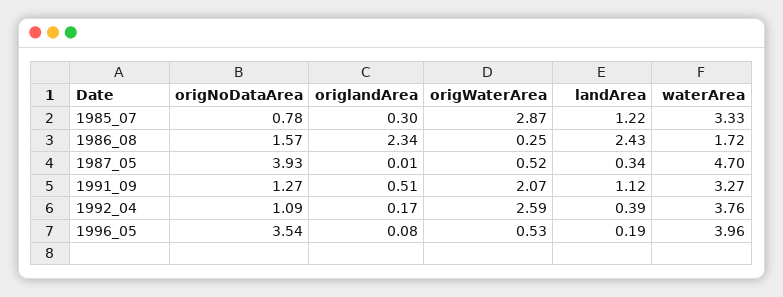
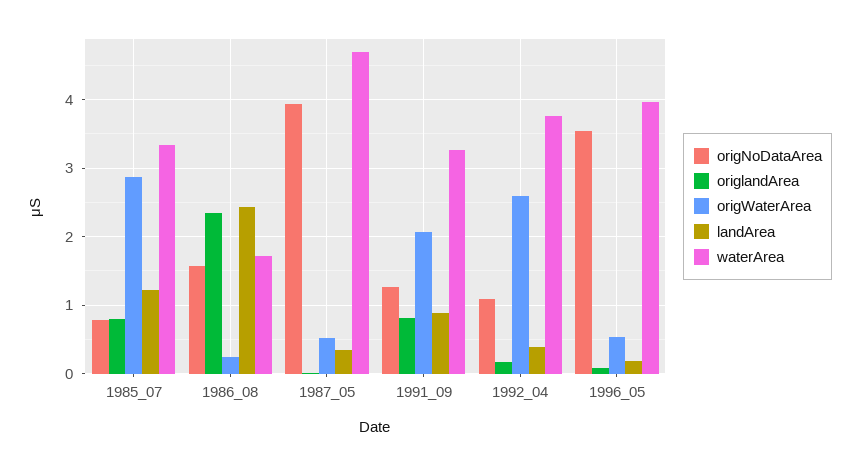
  {
    "origNoDataArea": {
      "1985_07": 0.78,
      "1986_08": 1.57,
      "1987_05": 3.93,
      "1991_09": 1.27,
      "1992_04": 1.09,
      "1996_05": 3.54
    },
    "origlandArea": {
-     "1985_07": 0.3,
+     "1985_07": 0.8,
      "1986_08": 2.34,
      "1987_05": 0.01,
-     "1991_09": 0.51,
+     "1991_09": 0.8,
      "1992_04": 0.17,
      "1996_05": 0.08
    },
    "origWaterArea": {
      "1985_07": 2.87,
      "1986_08": 0.25,
      "1987_05": 0.52,
      "1991_09": 2.07,
      "1992_04": 2.59,
      "1996_05": 0.53
    },
    "landArea": {
      "1985_07": 1.22,
      "1986_08": 2.43,
      "1987_05": 0.34,
-     "1991_09": 1.12,
+     "1991_09": 0.9,
      "1992_04": 0.39,
      "1996_05": 0.19
    },
    "waterArea": {
      "1985_07": 3.33,
      "1986_08": 1.72,
      "1987_05": 4.7,
      "1991_09": 3.27,
      "1992_04": 3.76,
      "1996_05": 3.96
    }
  }

